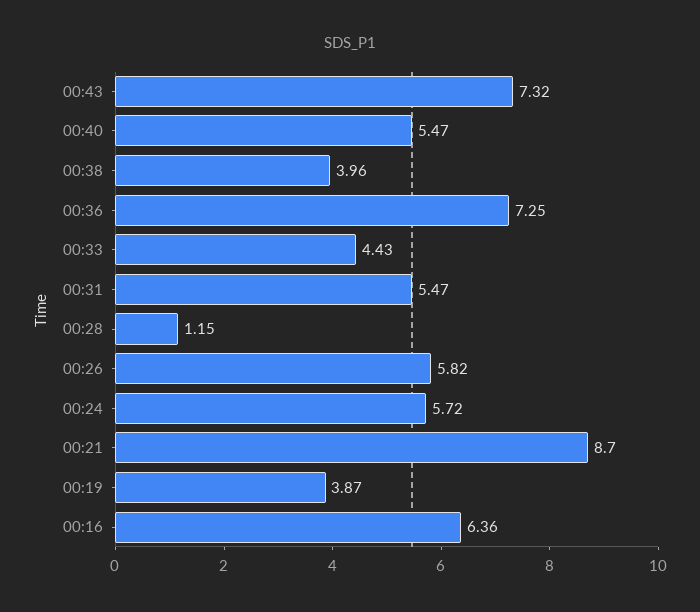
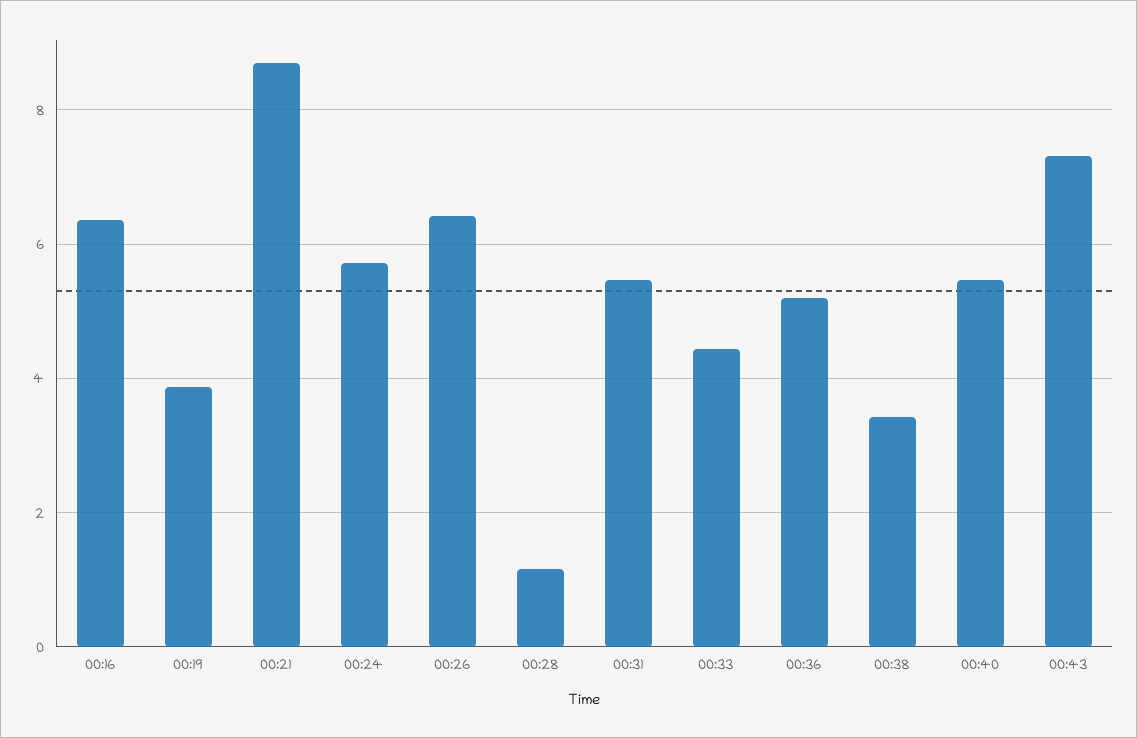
  {
    "00:43": 7.32,
    "00:40": 5.47,
-   "00:38": 3.96,
+   "00:38": 3.4,
-   "00:36": 7.25,
+   "00:36": 5.2,
    "00:33": 4.43,
    "00:31": 5.47,
    "00:28": 1.15,
-   "00:26": 5.82,
+   "00:26": 6.4,
    "00:24": 5.72,
    "00:21": 8.7,
    "00:19": 3.87,
    "00:16": 6.36
  }

